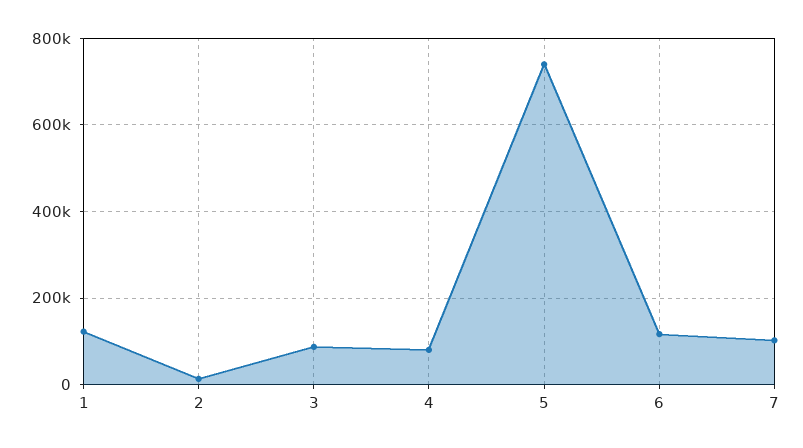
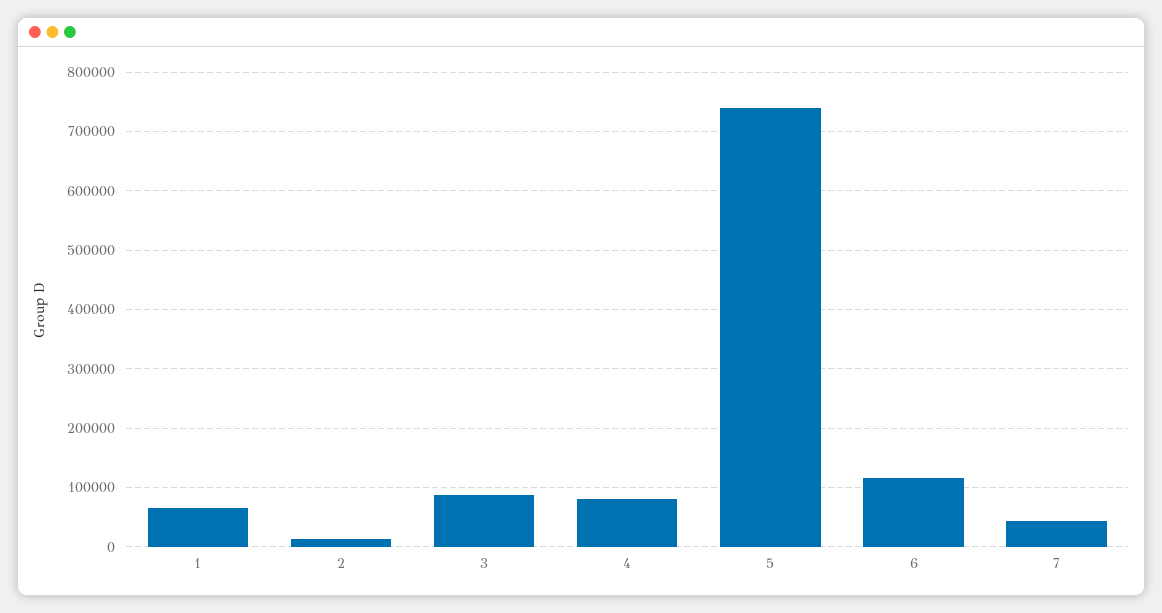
  {
-   "1": 120000,
+   "1": 60000,
    "2": 20000,
    "3": 80000,
    "4": 80000,
    "5": 740000,
    "6": 120000,
-   "7": 100000
+   "7": 40000
  }

